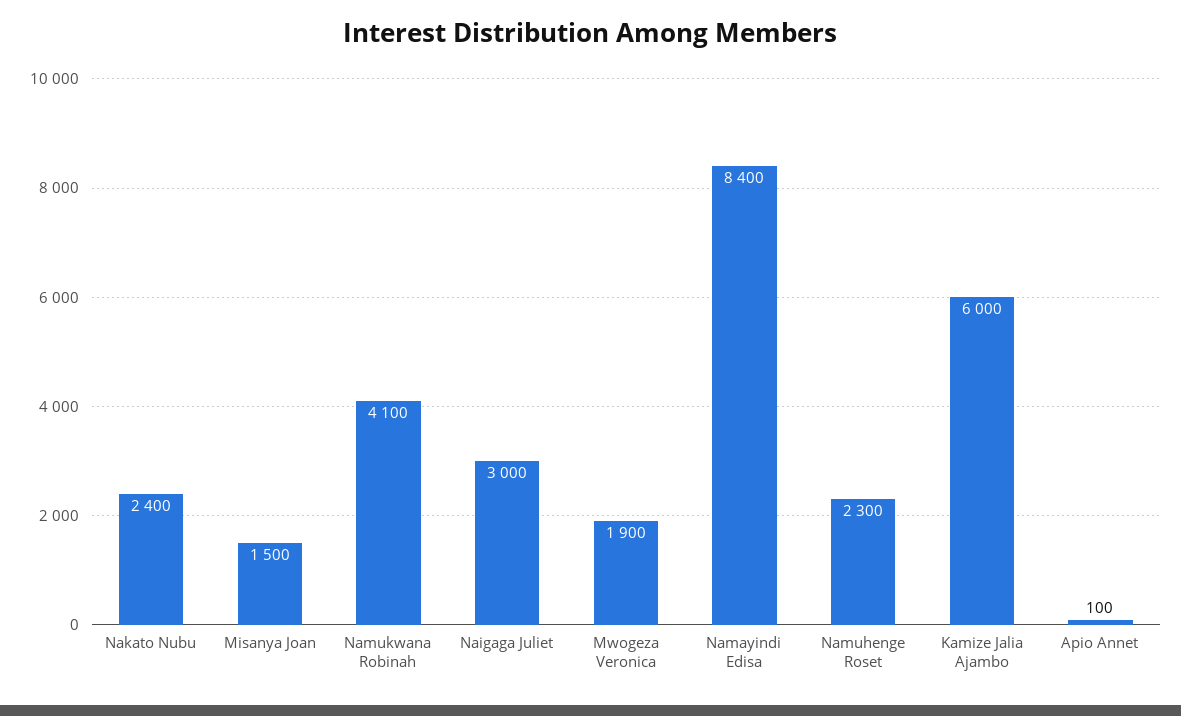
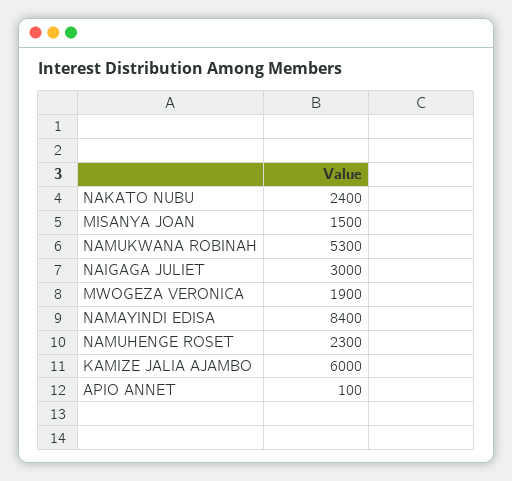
  {
    "Nakato Nubu": 2400,
    "Misanya Joan": 1500,
-   "Namukwana Robinah": 4100,
+   "Namukwana Robinah": 5300,
    "Naigaga Juliet": 3000,
    "Mwogeza Veronica": 1900,
    "Namayindi Edisa": 8400,
    "Namuhenge Roset": 2300,
    "Kamize Jalia Ajambo": 6000,
    "Apio Annet": 100
  }

